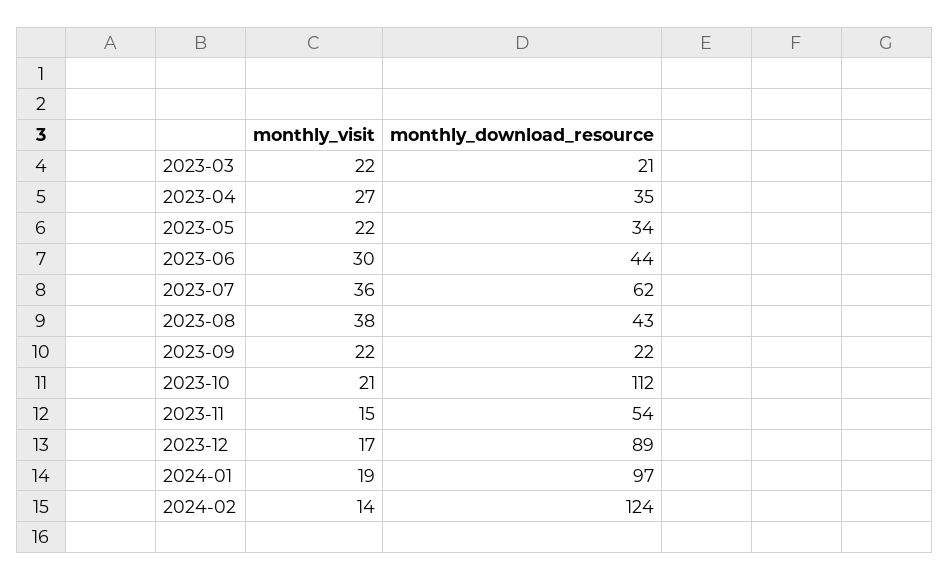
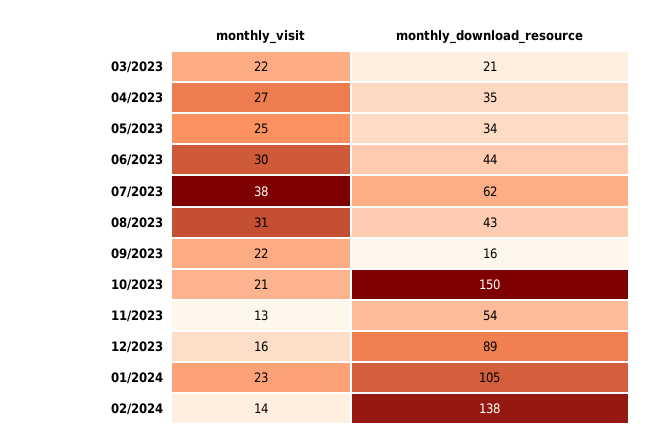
  {
    "monthly_visit": {
      "2023-03": 22,
      "2023-04": 27,
-     "2023-05": 22,
+     "2023-05": 25,
      "2023-06": 30,
-     "2023-07": 36,
+     "2023-07": 38,
-     "2023-08": 38,
+     "2023-08": 31,
      "2023-09": 22,
      "2023-10": 21,
-     "2023-11": 15,
+     "2023-11": 13,
-     "2023-12": 17,
+     "2023-12": 16,
-     "2024-01": 19,
+     "2024-01": 23,
      "2024-02": 14
    },
    "monthly_download_resource": {
      "2023-03": 21,
      "2023-04": 35,
      "2023-05": 34,
      "2023-06": 44,
      "2023-07": 62,
      "2023-08": 43,
-     "2023-09": 22,
+     "2023-09": 16,
-     "2023-10": 112,
+     "2023-10": 150,
      "2023-11": 54,
      "2023-12": 89,
-     "2024-01": 97,
+     "2024-01": 105,
-     "2024-02": 124
+     "2024-02": 138
    }
  }

